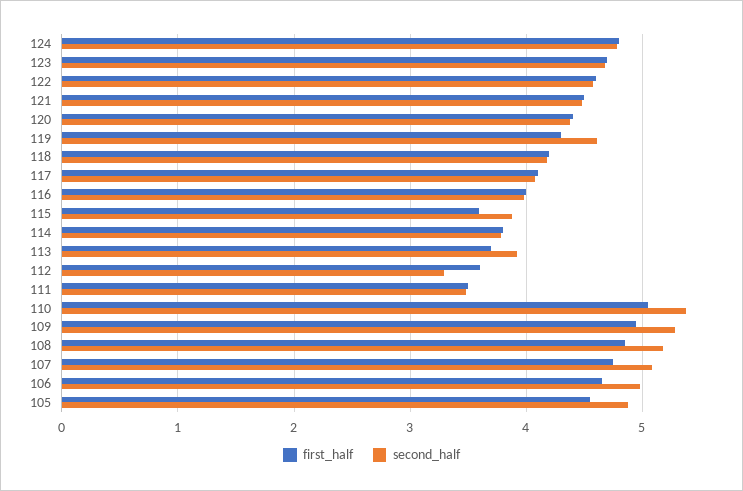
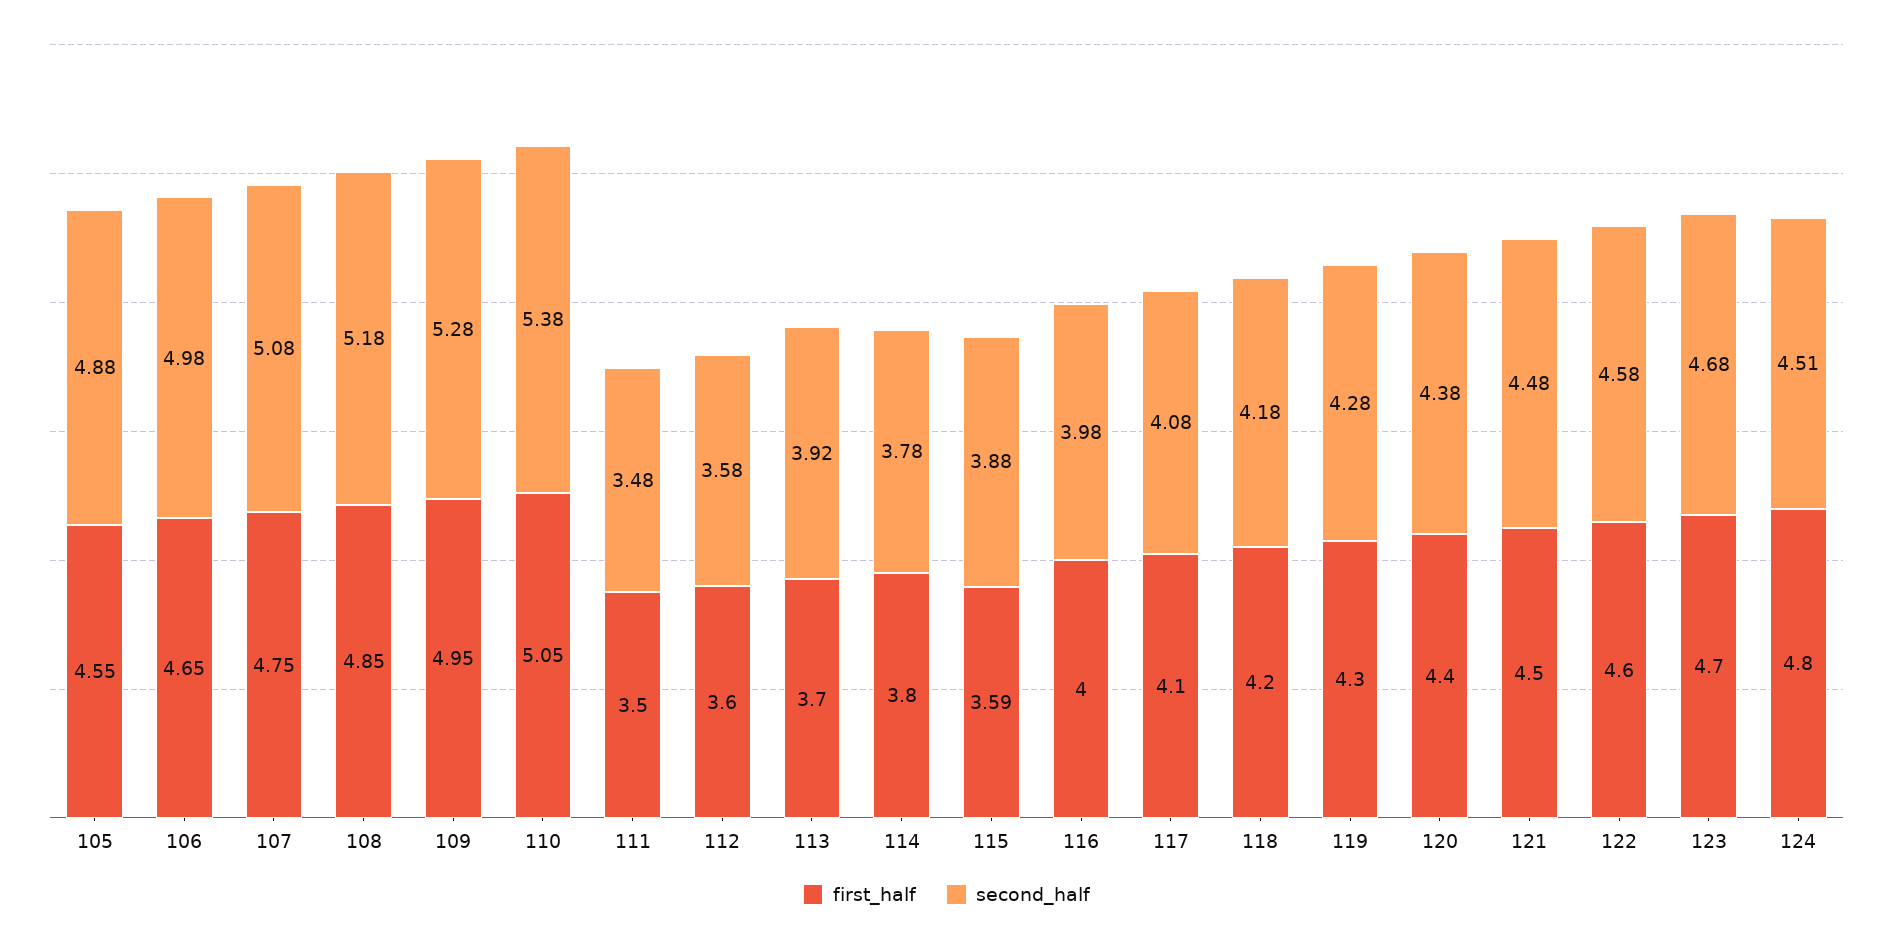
  {
    "first_half": {
      "124": 4.8,
      "123": 4.7,
      "122": 4.6,
      "121": 4.5,
      "120": 4.4,
      "119": 4.3,
      "118": 4.2,
      "117": 4.1,
      "116": 4,
      "115": 3.59,
      "114": 3.8,
      "113": 3.7,
      "112": 3.6,
      "111": 3.5,
      "110": 5.05,
      "109": 4.95,
      "108": 4.85,
      "107": 4.75,
      "106": 4.65,
      "105": 4.55
    },
    "second_half": {
-     "124": 4.8,
+     "124": 4.51,
      "123": 4.68,
      "122": 4.58,
      "121": 4.48,
      "120": 4.38,
-     "119": 4.6,
+     "119": 4.28,
      "118": 4.18,
      "117": 4.08,
      "116": 3.98,
      "115": 3.88,
      "114": 3.78,
      "113": 3.92,
-     "112": 3.3,
+     "112": 3.58,
      "111": 3.48,
      "110": 5.38,
      "109": 5.28,
      "108": 5.18,
      "107": 5.08,
      "106": 4.98,
      "105": 4.88
    }
  }

